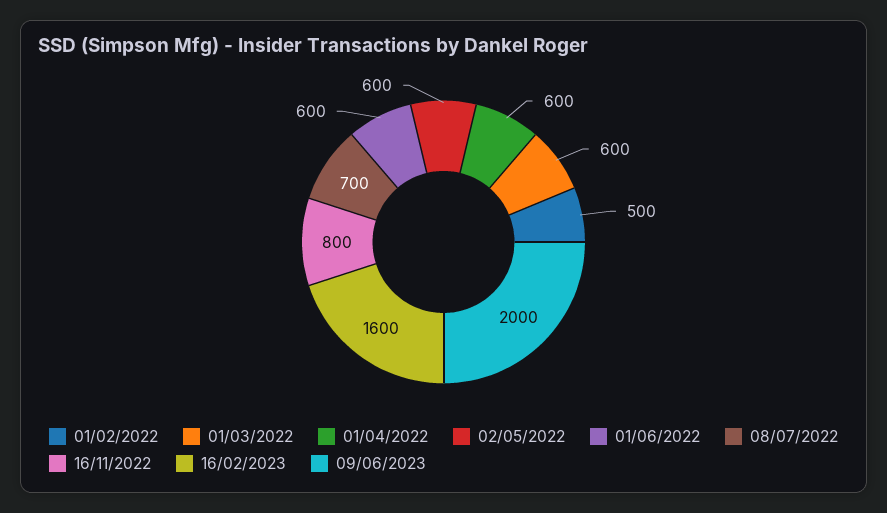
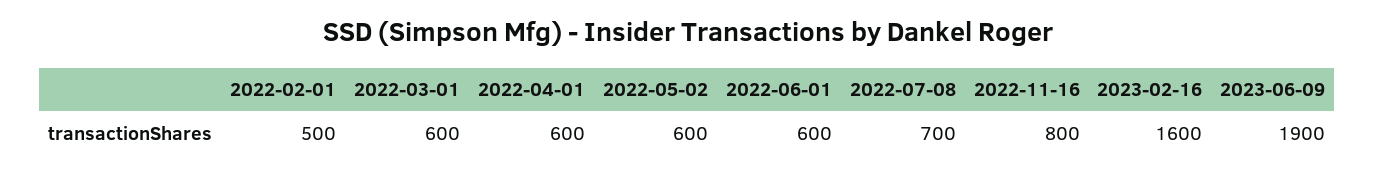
  {
    "01/02/2022": 500,
    "01/03/2022": 600,
    "01/04/2022": 600,
    "02/05/2022": 600,
    "01/06/2022": 600,
    "08/07/2022": 700,
    "16/11/2022": 800,
    "16/02/2023": 1600,
-   "09/06/2023": 2000
+   "09/06/2023": 1900
  }

